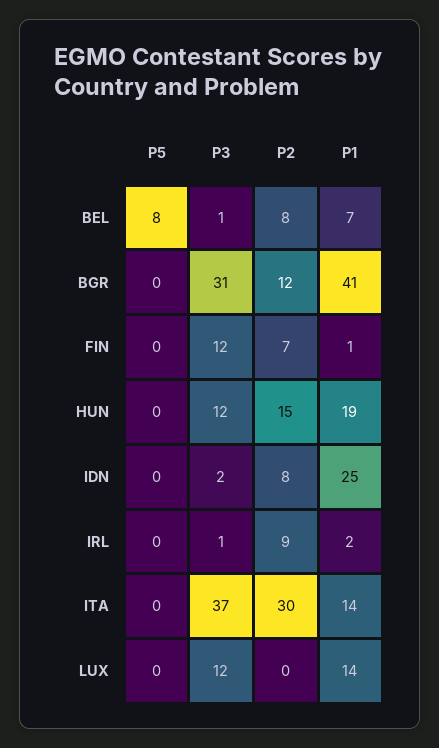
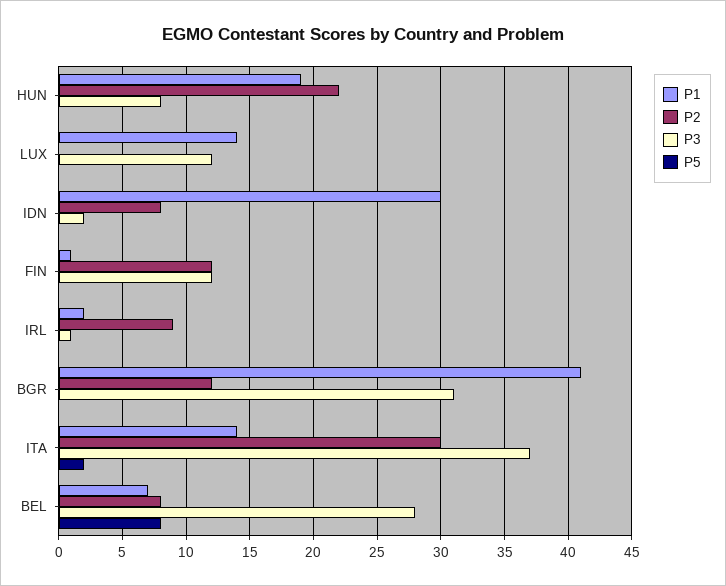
  {
    "P5": {
      "BEL": 8,
      "BGR": 0,
      "FIN": 0,
      "HUN": 0,
      "IDN": 0,
      "IRL": 0,
-     "ITA": 0,
+     "ITA": 2,
      "LUX": 0
    },
    "P3": {
-     "BEL": 1,
+     "BEL": 28,
      "BGR": 31,
      "FIN": 12,
-     "HUN": 12,
+     "HUN": 8,
      "IDN": 2,
      "IRL": 1,
      "ITA": 37,
      "LUX": 12
    },
    "P2": {
      "BEL": 8,
      "BGR": 12,
-     "FIN": 7,
+     "FIN": 12,
-     "HUN": 15,
+     "HUN": 22,
      "IDN": 8,
      "IRL": 9,
      "ITA": 30,
      "LUX": 0
    },
    "P1": {
      "BEL": 7,
      "BGR": 41,
      "FIN": 1,
      "HUN": 19,
-     "IDN": 25,
+     "IDN": 30,
      "IRL": 2,
      "ITA": 14,
      "LUX": 14
    }
  }

